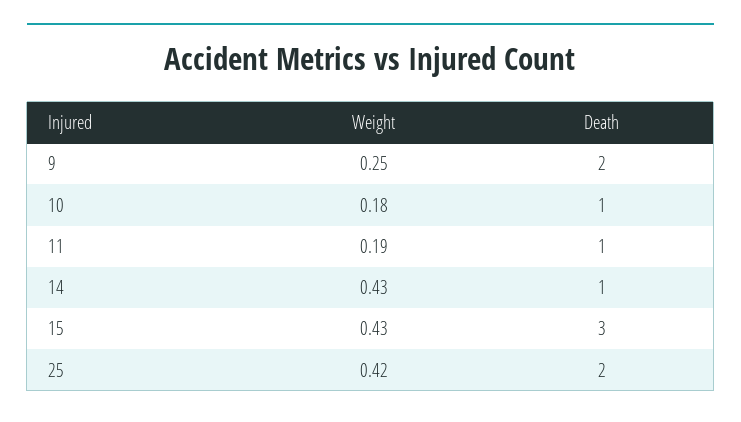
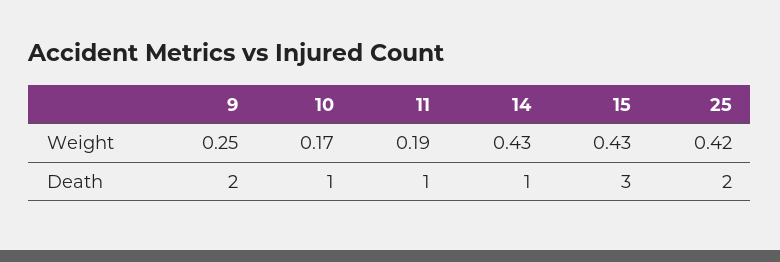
  {
    "Weight": {
      "9": 0.25,
-     "10": 0.18,
+     "10": 0.17,
      "11": 0.19,
      "14": 0.43,
      "15": 0.43,
      "25": 0.42
    },
    "Death": {
      "9": 2,
      "10": 1,
      "11": 1,
      "14": 1,
      "15": 3,
      "25": 2
    }
  }

